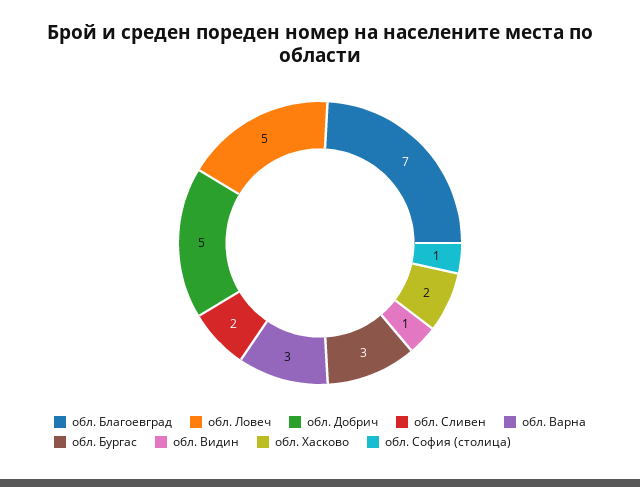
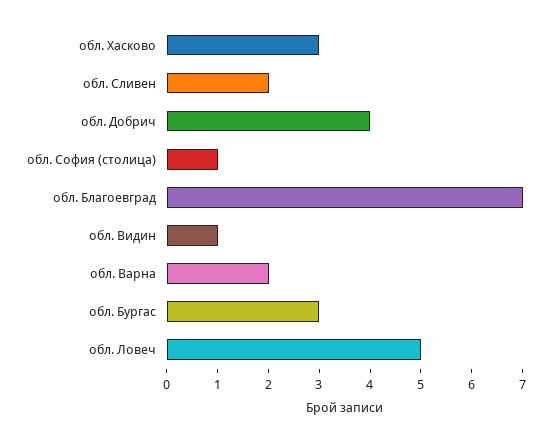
  {
    "обл. Благоевград": 7,
    "обл. Ловеч": 5,
-   "обл. Добрич": 5,
+   "обл. Добрич": 4,
    "обл. Сливен": 2,
-   "обл. Варна": 3,
+   "обл. Варна": 2,
    "обл. Бургас": 3,
    "обл. Видин": 1,
-   "обл. Хасково": 2,
+   "обл. Хасково": 3,
    "обл. София (столица)": 1
  }

